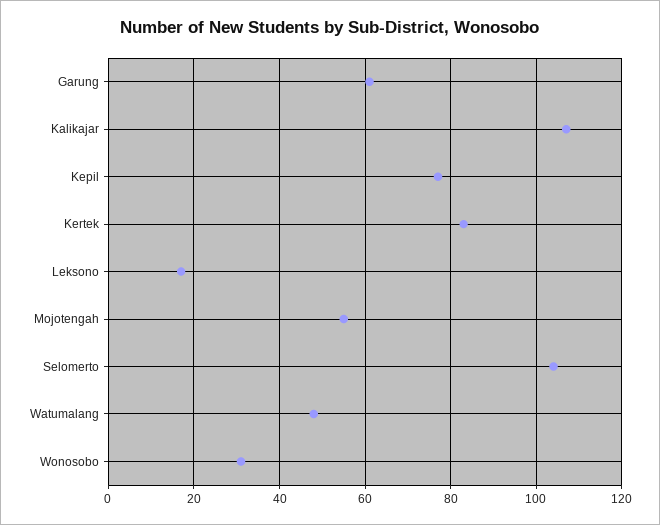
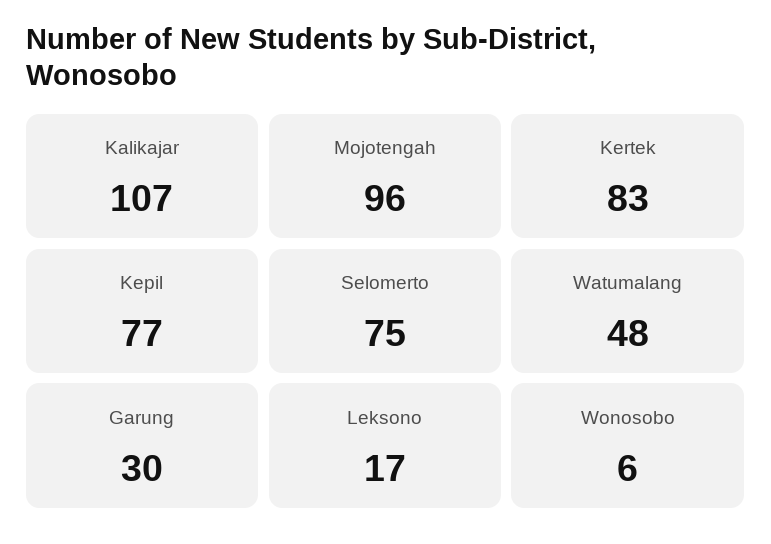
  {
-   "Garung": 60,
+   "Garung": 30,
    "Kalikajar": 107,
    "Kepil": 77,
    "Kertek": 83,
    "Leksono": 17,
-   "Mojotengah": 55,
+   "Mojotengah": 96,
-   "Selomerto": 105,
+   "Selomerto": 75,
    "Watumalang": 48,
-   "Wonosobo": 30
+   "Wonosobo": 6
  }

